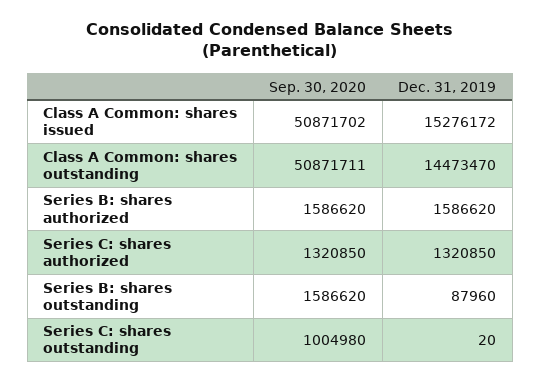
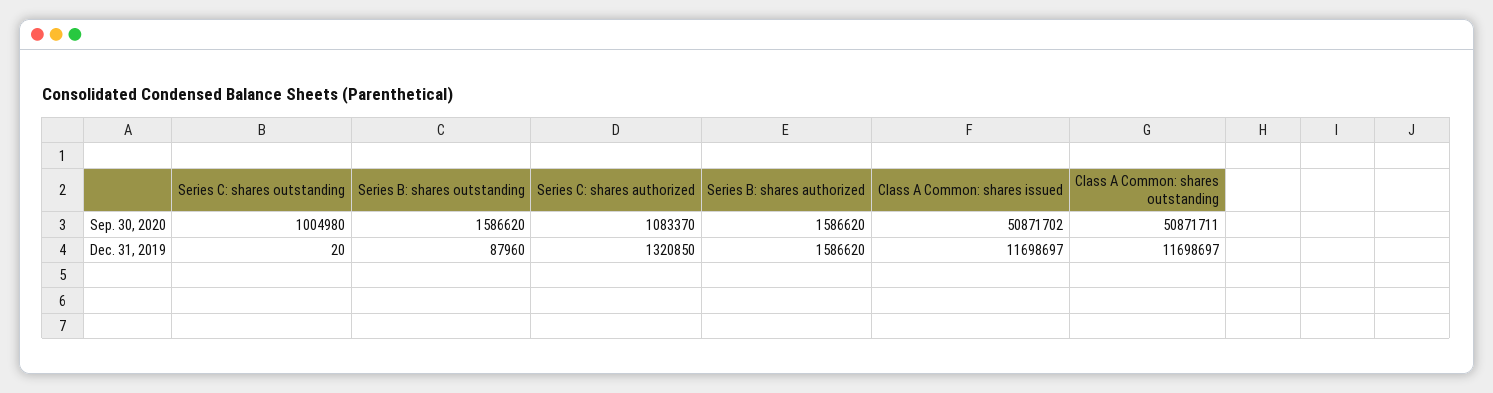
  {
    "Sep. 30, 2020": {
      "Class A Common: shares issued": 50871702,
      "Class A Common: shares outstanding": 50871711,
      "Series B: shares authorized": 1586620,
-     "Series C: shares authorized": 1320850,
+     "Series C: shares authorized": 1083370,
      "Series B: shares outstanding": 1586620,
      "Series C: shares outstanding": 1004980
    },
    "Dec. 31, 2019": {
-     "Class A Common: shares issued": 15276172,
+     "Class A Common: shares issued": 11698697,
-     "Class A Common: shares outstanding": 14473470,
+     "Class A Common: shares outstanding": 11698697,
      "Series B: shares authorized": 1586620,
      "Series C: shares authorized": 1320850,
      "Series B: shares outstanding": 87960,
      "Series C: shares outstanding": 20
    }
  }

